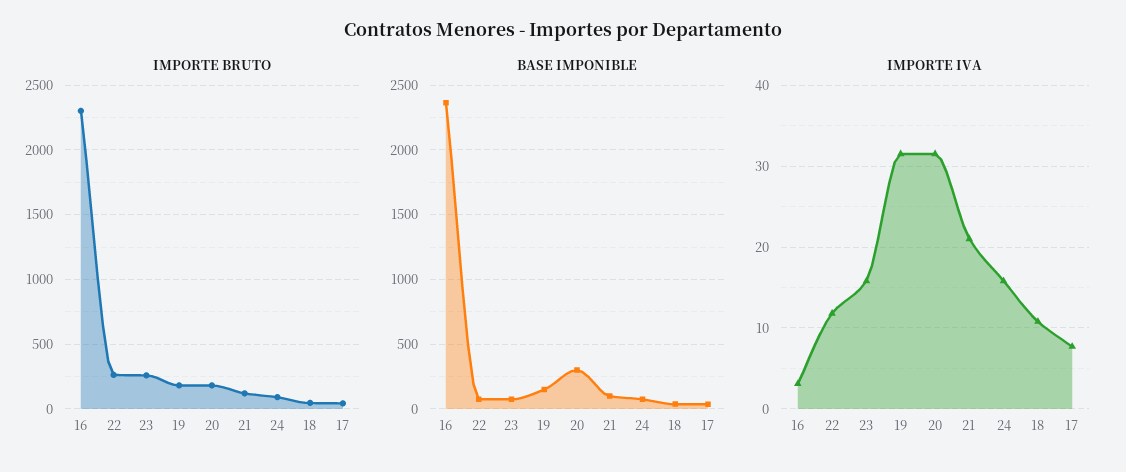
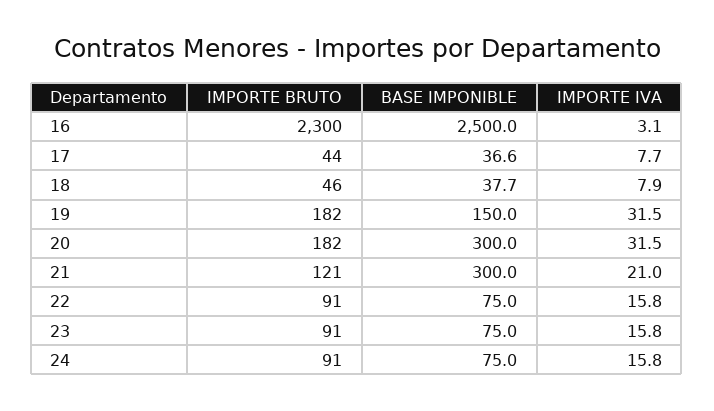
  {
    "IMPORTE BRUTO": {
      "16": 2300,
-     "22": 250,
+     "22": 91,
-     "23": 250,
+     "23": 91,
      "19": 182,
      "20": 182,
      "21": 121,
      "24": 91,
      "18": 46,
      "17": 44
    },
    "BASE IMPONIBLE": {
-     "16": 2350,
+     "16": 2500,
      "22": 75,
      "23": 75,
      "19": 150,
      "20": 300,
-     "21": 100,
+     "21": 300,
      "24": 75,
      "18": 37.7,
      "17": 36.6
    },
    "IMPORTE IVA": {
      "16": 3.1,
-     "22": 12,
+     "22": 15.8,
      "23": 15.8,
      "19": 31.5,
      "20": 31.5,
      "21": 21,
      "24": 15.8,
-     "18": 11,
+     "18": 7.9,
      "17": 7.7
    }
  }

